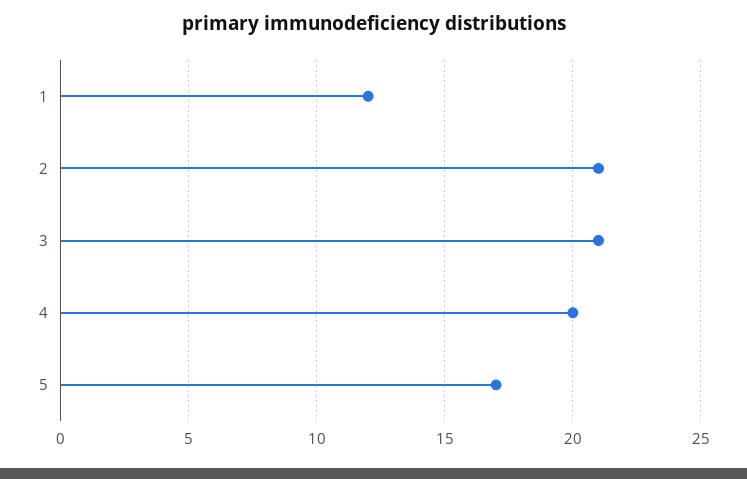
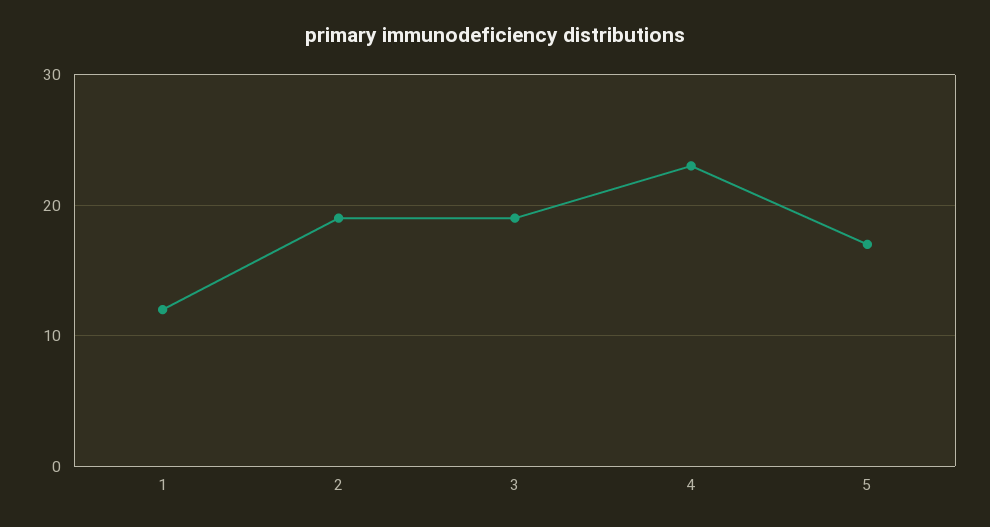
  {
    "1": 12,
-   "2": 21,
+   "2": 19,
-   "3": 21,
+   "3": 19,
-   "4": 20,
+   "4": 23,
    "5": 17
  }

